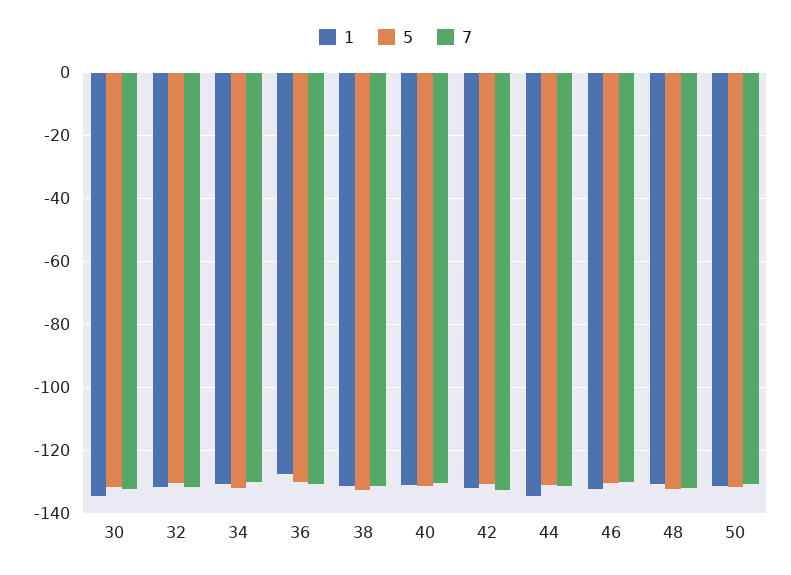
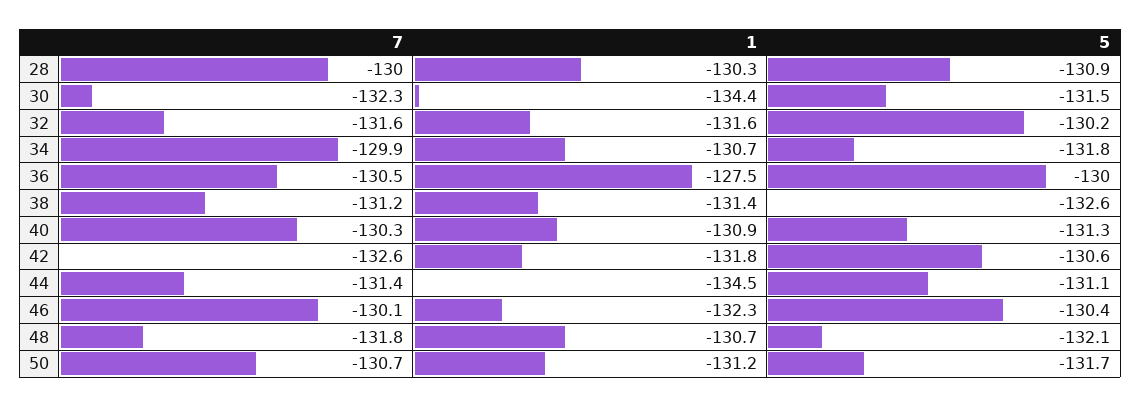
  {
    "1": {
      "30": -134.4,
      "32": -131.6,
      "34": -130.7,
      "36": -127.5,
      "38": -131.4,
      "40": -130.9,
      "42": -131.8,
      "44": -134.5,
      "46": -132.3,
      "48": -130.7,
-     "50": -131.2
+     "50": -131.2,
+     "28": -130.3
    },
    "5": {
      "30": -131.5,
      "32": -130.2,
      "34": -131.8,
      "36": -130,
      "38": -132.6,
      "40": -131.3,
      "42": -130.6,
      "44": -131.1,
      "46": -130.4,
      "48": -132.1,
-     "50": -131.7
+     "50": -131.7,
+     "28": -130.9
    },
    "7": {
      "30": -132.3,
      "32": -131.6,
      "34": -129.9,
      "36": -130.5,
      "38": -131.2,
      "40": -130.3,
      "42": -132.6,
      "44": -131.4,
      "46": -130.1,
      "48": -131.8,
-     "50": -130.7
+     "50": -130.7,
+     "28": -130
    }
  }

